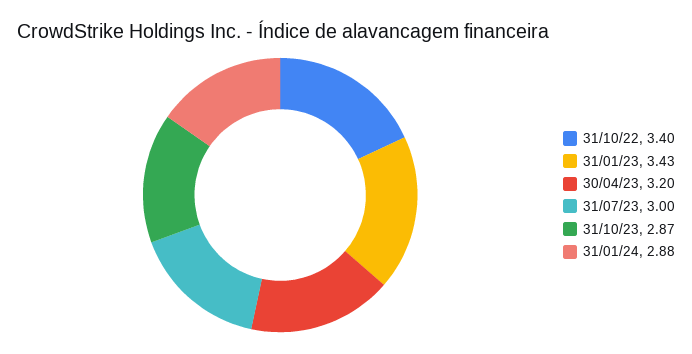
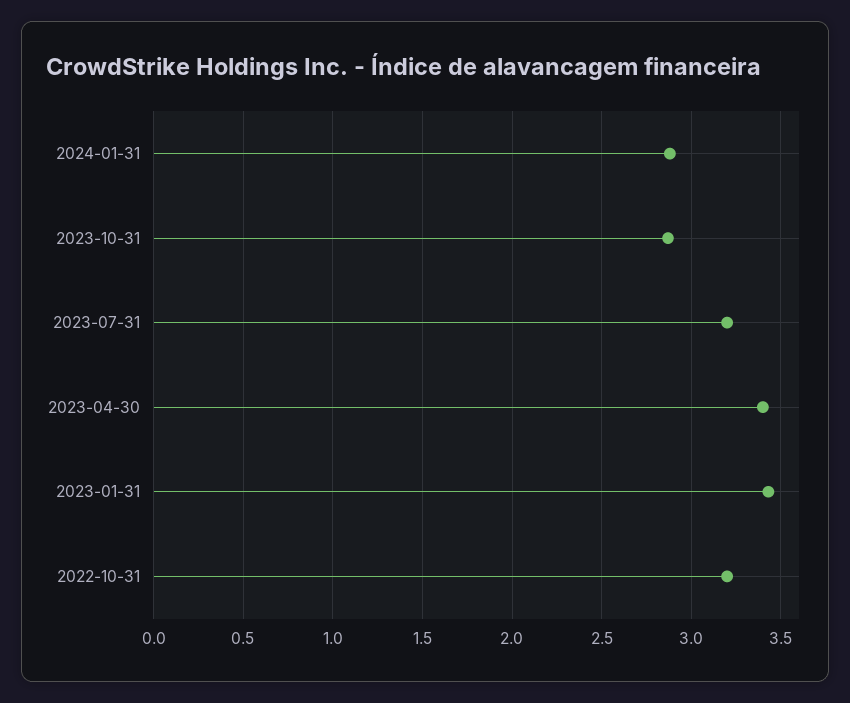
  {
-   "31/10/22": 3.4,
+   "31/10/22": 3.2,
    "31/01/23": 3.43,
-   "30/04/23": 3.2,
+   "30/04/23": 3.4,
-   "31/07/23": 3,
+   "31/07/23": 3.2,
    "31/10/23": 2.87,
    "31/01/24": 2.88
  }

